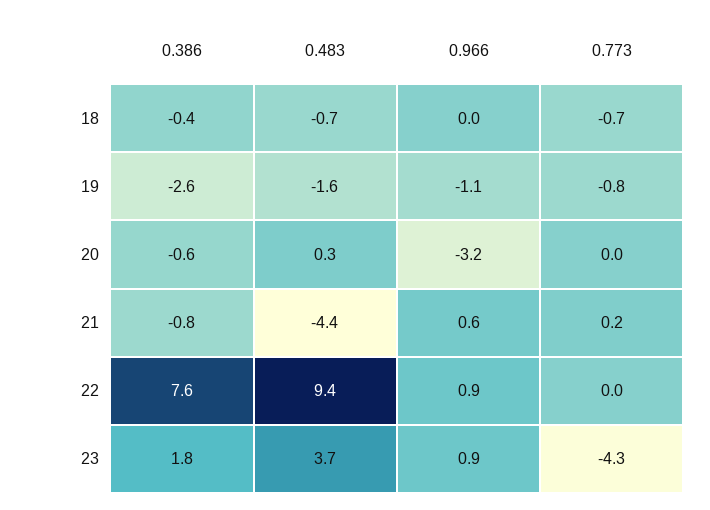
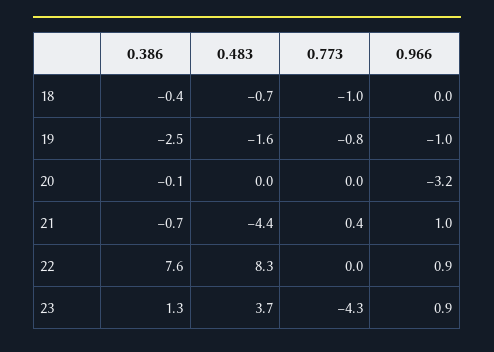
  {
    "0.386": {
      "18": -0.4,
-     "19": -2.6,
+     "19": -2.5,
-     "20": -0.6,
+     "20": -0.1,
-     "21": -0.8,
+     "21": -0.7,
      "22": 7.6,
-     "23": 1.8
+     "23": 1.3
    },
    "0.483": {
      "18": -0.7,
      "19": -1.6,
-     "20": 0.3,
+     "20": 0,
      "21": -4.4,
-     "22": 9.4,
+     "22": 8.3,
      "23": 3.7
    },
    "0.966": {
      "18": 0,
-     "19": -1.1,
+     "19": -1,
      "20": -3.2,
-     "21": 0.6,
+     "21": 1,
      "22": 0.9,
      "23": 0.9
    },
    "0.773": {
-     "18": -0.7,
+     "18": -1,
      "19": -0.8,
      "20": 0,
-     "21": 0.2,
+     "21": 0.4,
      "22": 0,
      "23": -4.3
    }
  }

